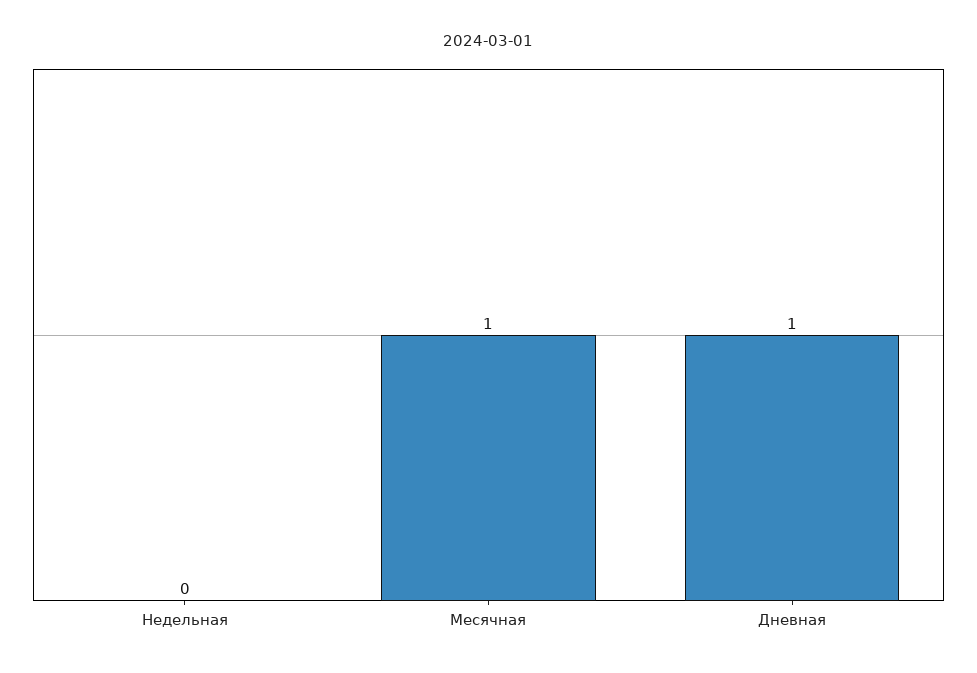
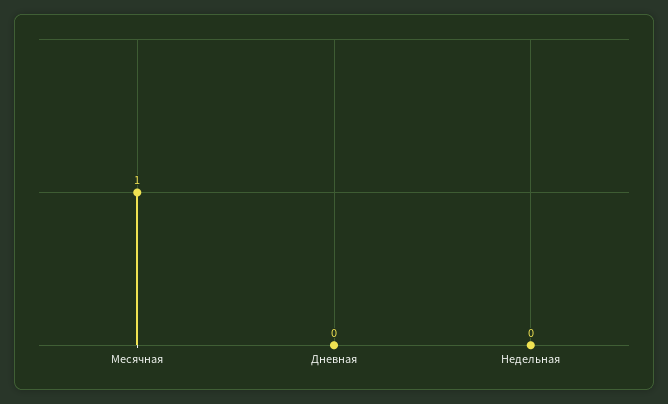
  {
    "Недельная": 0,
    "Месячная": 1,
-   "Дневная": 1
+   "Дневная": 0
  }

